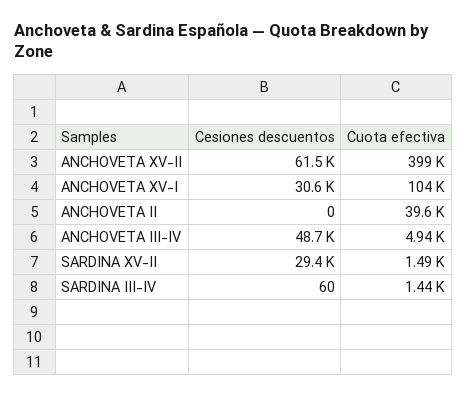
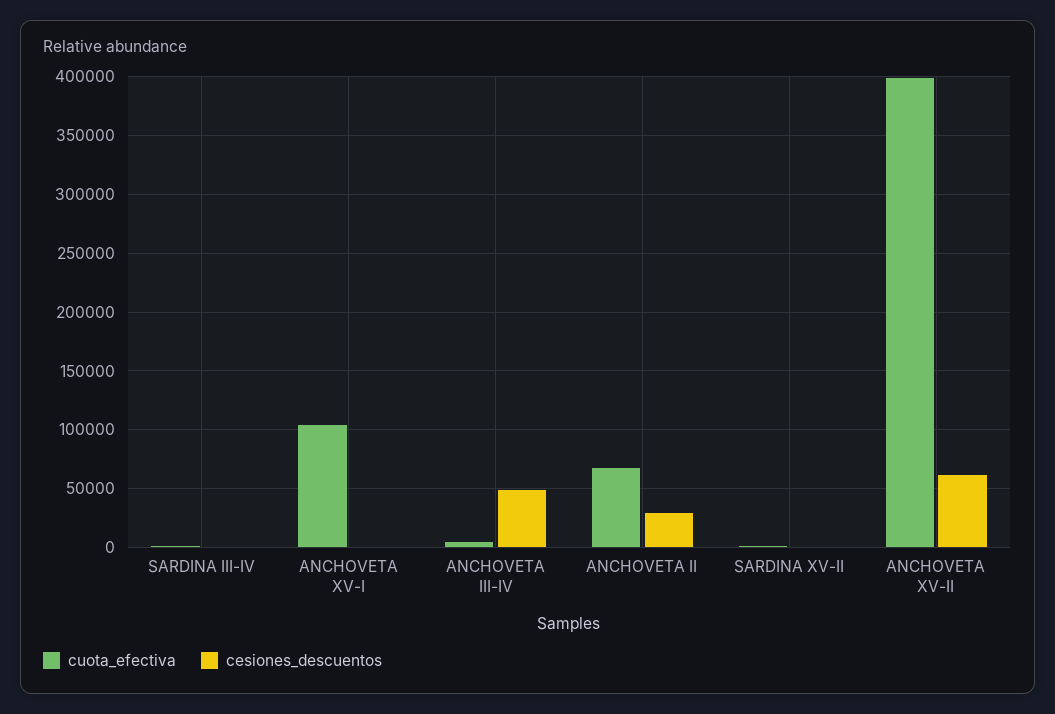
  {
    "Cesiones descuentos": {
      "ANCHOVETA XV-II": 61500,
-     "ANCHOVETA XV-I": 30600,
+     "ANCHOVETA XV-I": 0,
-     "ANCHOVETA II": 0,
+     "ANCHOVETA II": 30000,
      "ANCHOVETA III-IV": 48700,
-     "SARDINA XV-II": 29400,
+     "SARDINA XV-II": 0,
      "SARDINA III-IV": 60
    },
    "Cuota efectiva": {
      "ANCHOVETA XV-II": 399000,
      "ANCHOVETA XV-I": 104000,
-     "ANCHOVETA II": 39600,
+     "ANCHOVETA II": 70000,
      "ANCHOVETA III-IV": 4940,
      "SARDINA XV-II": 1490,
      "SARDINA III-IV": 1440
    }
  }

